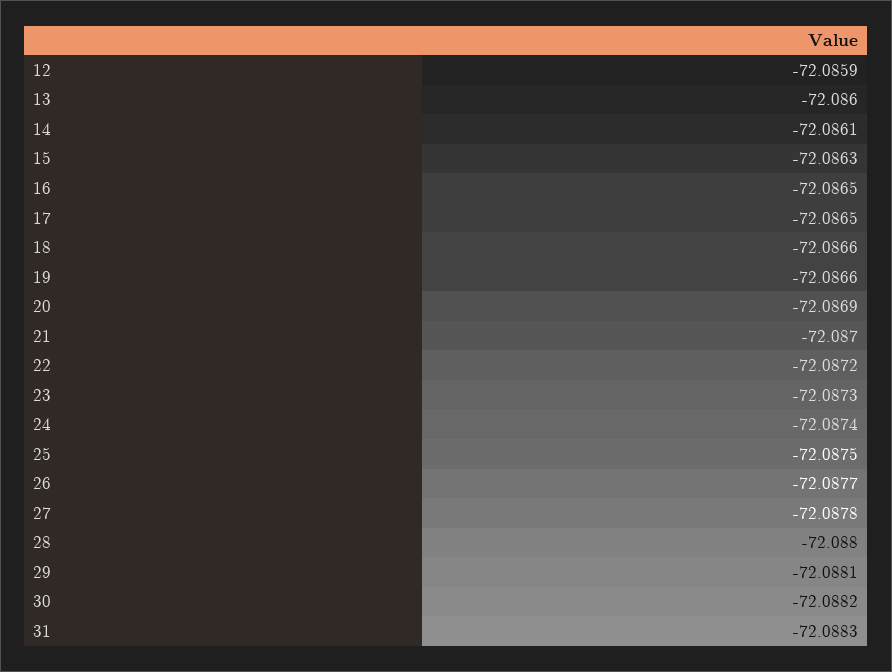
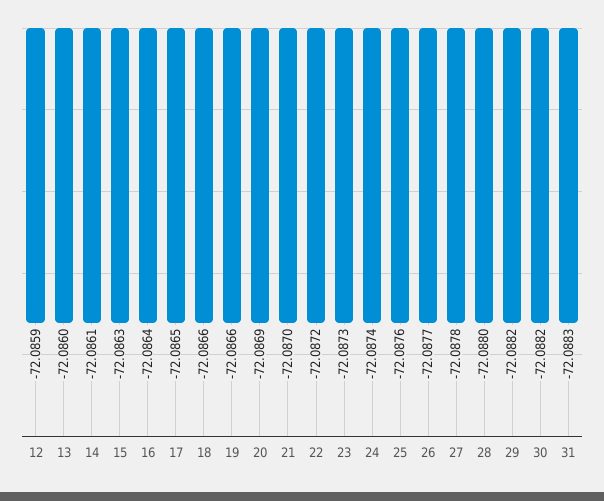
  {
    "12": -72.0859,
    "13": -72.086,
    "14": -72.0861,
    "15": -72.0863,
-   "16": -72.0865,
+   "16": -72.0864,
    "17": -72.0865,
    "18": -72.0866,
    "19": -72.0866,
    "20": -72.0869,
    "21": -72.087,
    "22": -72.0872,
    "23": -72.0873,
    "24": -72.0874,
-   "25": -72.0875,
+   "25": -72.0876,
    "26": -72.0877,
    "27": -72.0878,
    "28": -72.088,
-   "29": -72.0881,
+   "29": -72.0882,
    "30": -72.0882,
    "31": -72.0883
  }

